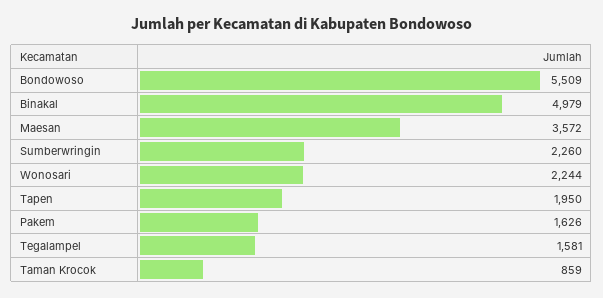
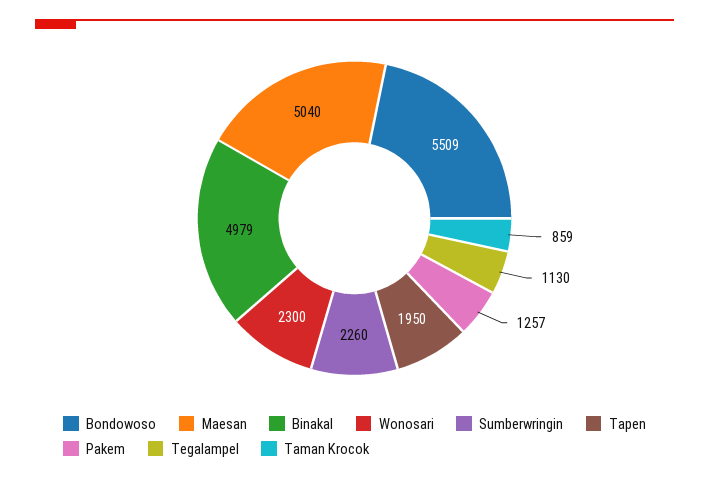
  {
    "Bondowoso": 5509,
    "Binakal": 4979,
-   "Maesan": 3572,
+   "Maesan": 5040,
    "Sumberwringin": 2260,
-   "Wonosari": 2244,
+   "Wonosari": 2300,
    "Tapen": 1950,
-   "Pakem": 1626,
+   "Pakem": 1257,
-   "Tegalampel": 1581,
+   "Tegalampel": 1130,
    "Taman Krocok": 859
  }

